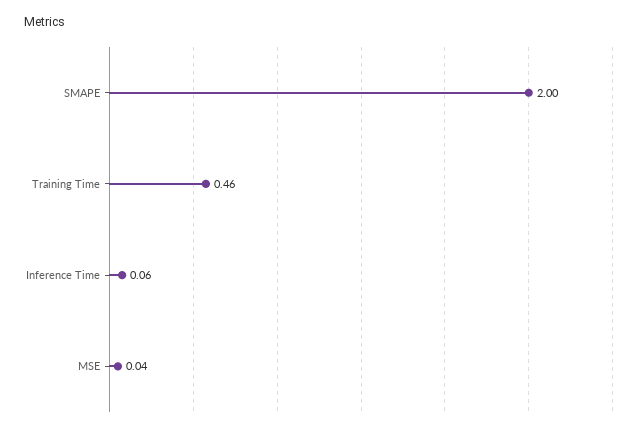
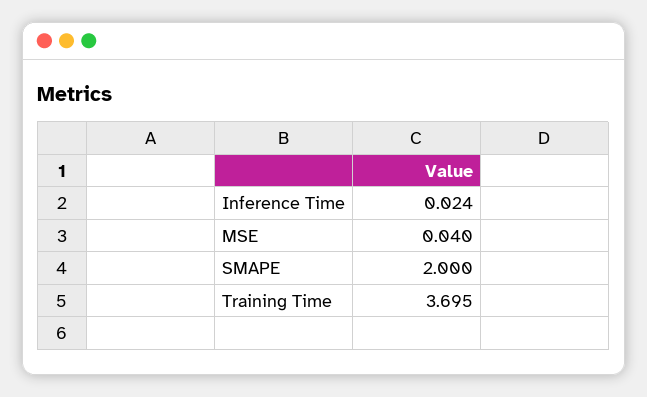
  {
    "SMAPE": 2,
-   "Training Time": 0.46,
+   "Training Time": 3.695,
-   "Inference Time": 0.06,
+   "Inference Time": 0.024,
    "MSE": 0.04
  }

